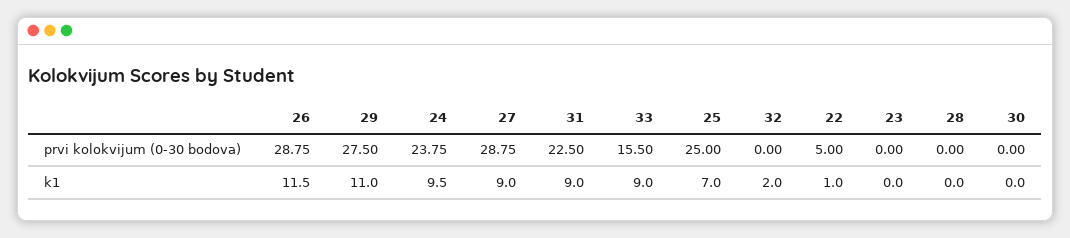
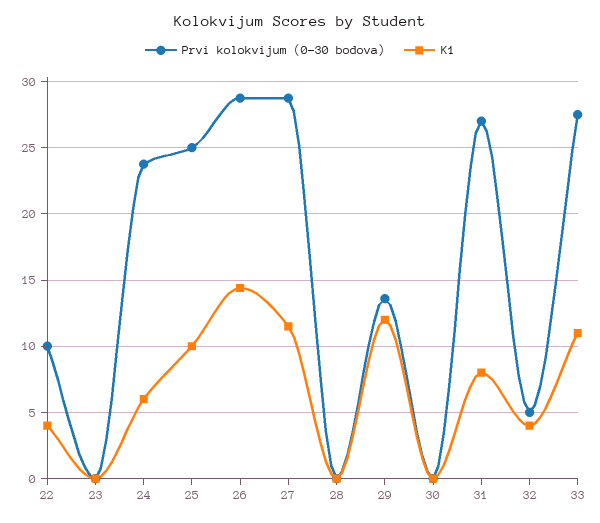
  {
    "prvi kolokvijum (0-30 bodova)": {
      "26": 28.75,
-     "29": 27.5,
+     "29": 13.5,
      "24": 23.75,
      "27": 28.75,
-     "31": 22.5,
+     "31": 27,
-     "33": 15.5,
+     "33": 27.5,
      "25": 25,
-     "32": 0,
+     "32": 5,
-     "22": 5,
+     "22": 10,
      "23": 0,
      "28": 0,
      "30": 0
    },
    "k1": {
-     "26": 11.5,
+     "26": 14.5,
-     "29": 11,
+     "29": 12,
-     "24": 9.5,
+     "24": 6,
-     "27": 9,
+     "27": 11.5,
-     "31": 9,
+     "31": 8,
-     "33": 9,
+     "33": 11,
-     "25": 7,
+     "25": 10,
-     "32": 2,
+     "32": 4,
-     "22": 1,
+     "22": 4,
      "23": 0,
      "28": 0,
      "30": 0
    }
  }

